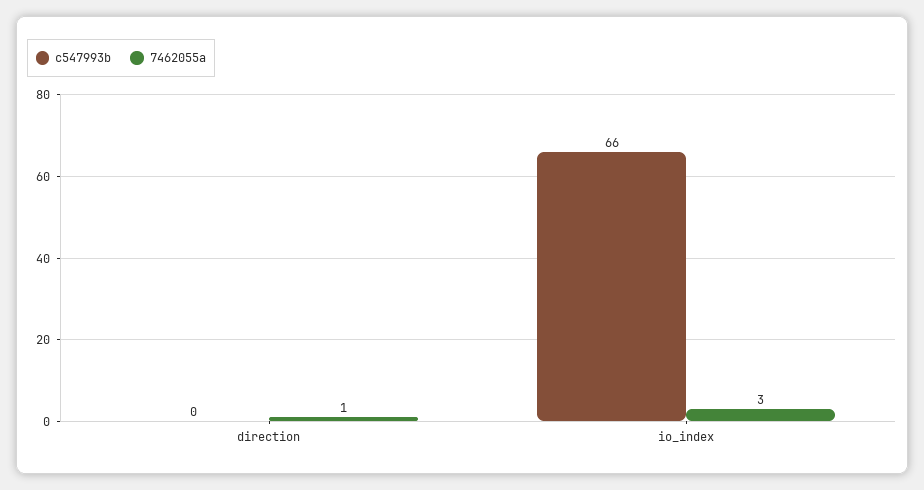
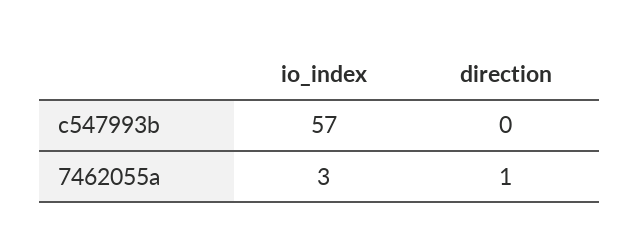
  {
    "c547993b": {
      "direction": 0,
-     "io_index": 66
+     "io_index": 57
    },
    "7462055a": {
      "direction": 1,
      "io_index": 3
    }
  }

